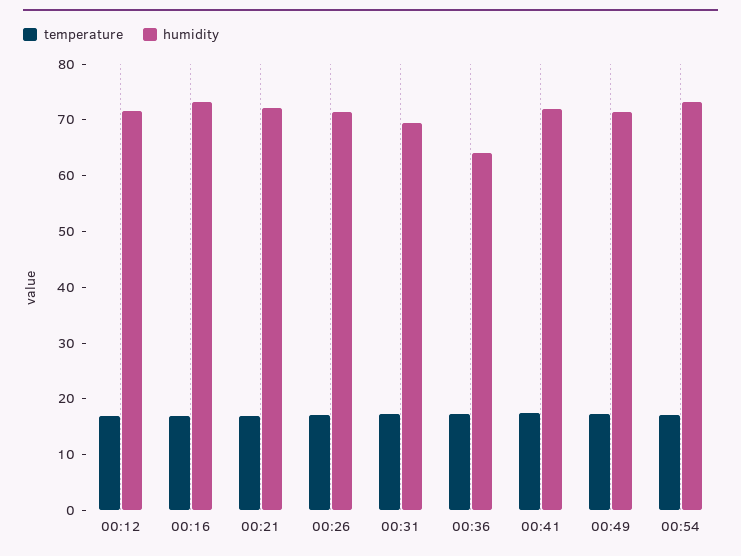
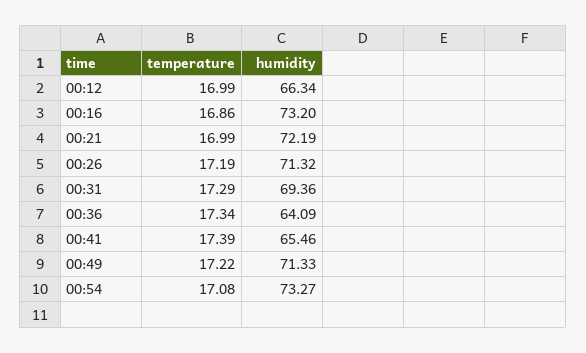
  {
    "temperature": {
      "00:12": 16.99,
      "00:16": 16.86,
      "00:21": 16.99,
      "00:26": 17.19,
      "00:31": 17.29,
      "00:36": 17.34,
      "00:41": 17.39,
      "00:49": 17.22,
      "00:54": 17.08
    },
    "humidity": {
-     "00:12": 72,
+     "00:12": 66.34,
      "00:16": 73.2,
      "00:21": 72.19,
      "00:26": 71.32,
      "00:31": 69.36,
      "00:36": 64.09,
-     "00:41": 72,
+     "00:41": 65.46,
      "00:49": 71.33,
      "00:54": 73.27
    }
  }

